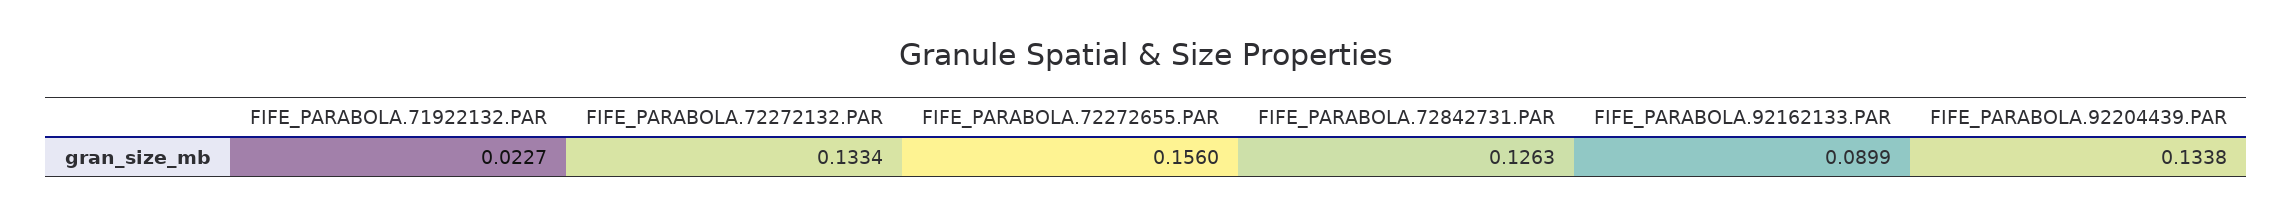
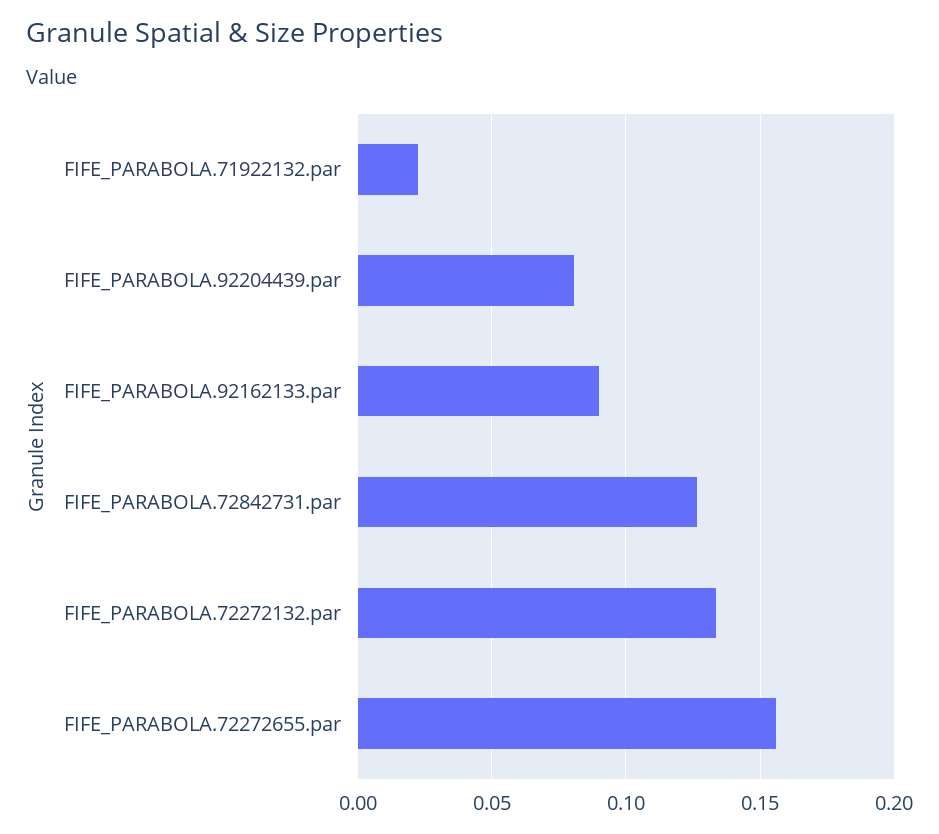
  {
    "FIFE_PARABOLA.71922132.PAR": 0.0227,
    "FIFE_PARABOLA.72272132.PAR": 0.1334,
    "FIFE_PARABOLA.72272655.PAR": 0.156,
    "FIFE_PARABOLA.72842731.PAR": 0.1263,
    "FIFE_PARABOLA.92162133.PAR": 0.0899,
-   "FIFE_PARABOLA.92204439.PAR": 0.1338
+   "FIFE_PARABOLA.92204439.PAR": 0.08
  }

